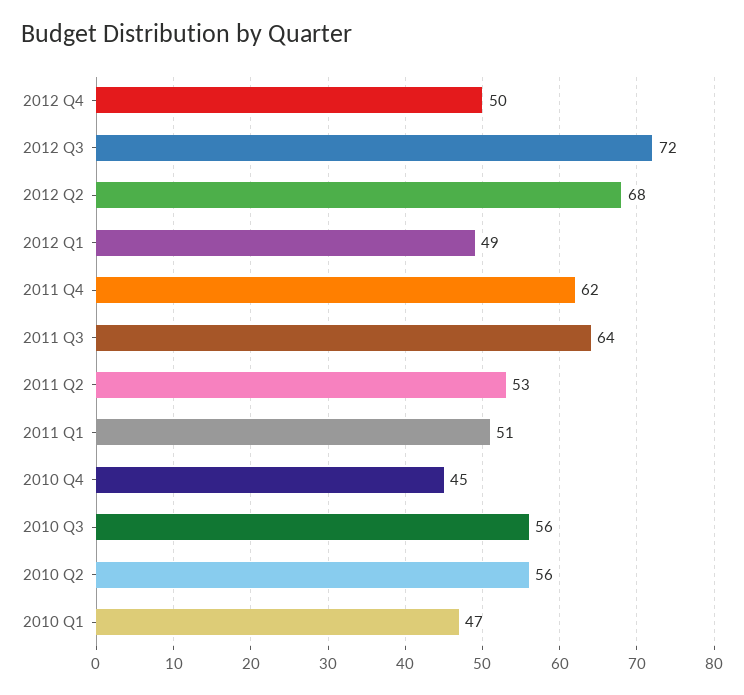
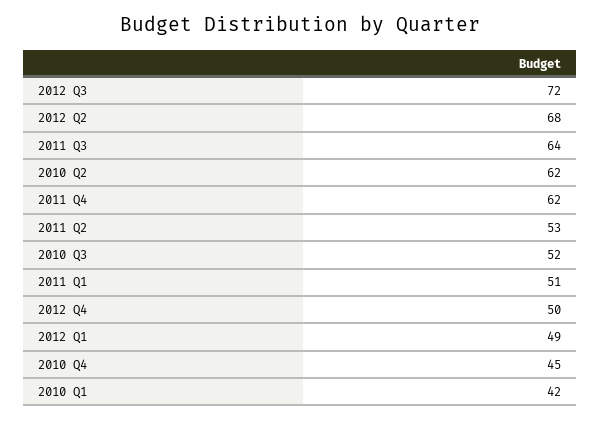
  {
    "2012 Q4": 50,
    "2012 Q3": 72,
    "2012 Q2": 68,
    "2012 Q1": 49,
    "2011 Q4": 62,
    "2011 Q3": 64,
    "2011 Q2": 53,
    "2011 Q1": 51,
    "2010 Q4": 45,
-   "2010 Q3": 56,
+   "2010 Q3": 52,
-   "2010 Q2": 56,
+   "2010 Q2": 62,
-   "2010 Q1": 47
+   "2010 Q1": 42
  }

